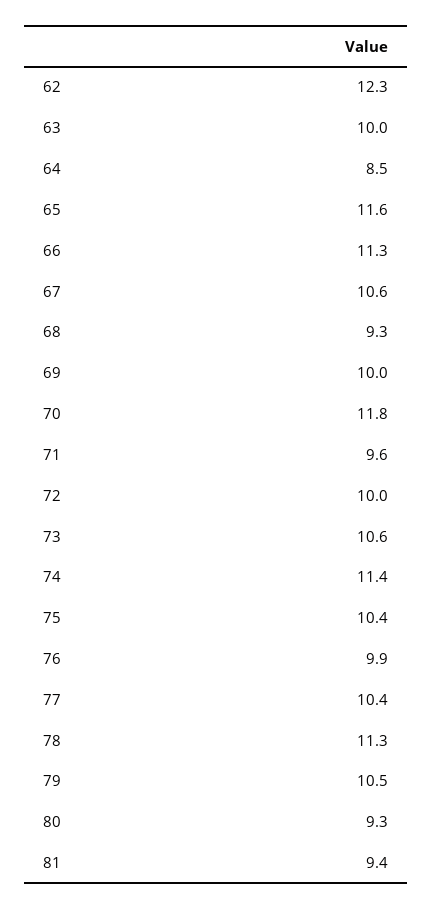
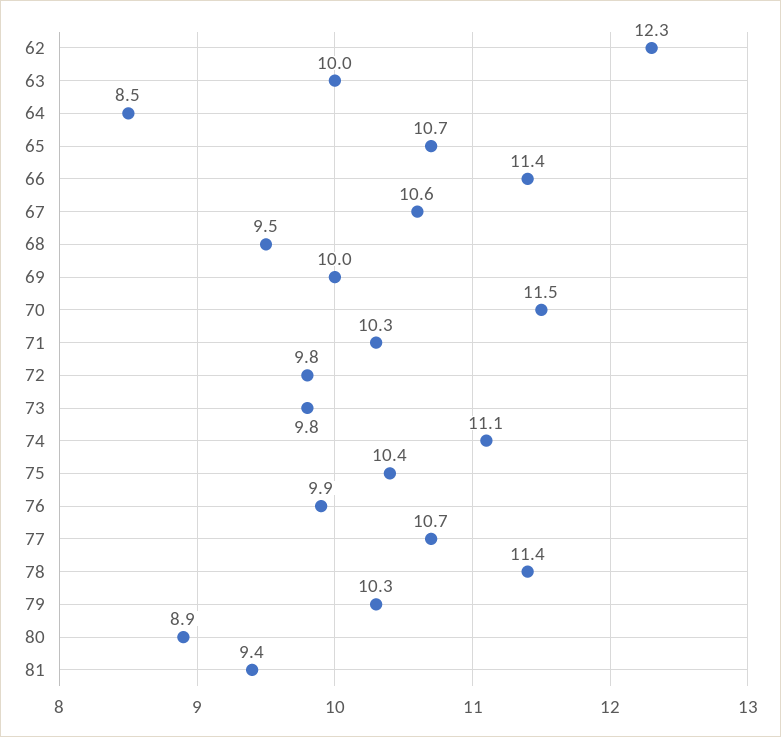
  {
    "62": 12.3,
    "63": 10,
    "64": 8.5,
-   "65": 11.6,
+   "65": 10.7,
-   "66": 11.3,
+   "66": 11.4,
    "67": 10.6,
-   "68": 9.3,
+   "68": 9.5,
    "69": 10,
-   "70": 11.8,
+   "70": 11.5,
-   "71": 9.6,
+   "71": 10.3,
-   "72": 10,
+   "72": 9.8,
-   "73": 10.6,
+   "73": 9.8,
-   "74": 11.4,
+   "74": 11.1,
    "75": 10.4,
    "76": 9.9,
-   "77": 10.4,
+   "77": 10.7,
-   "78": 11.3,
+   "78": 11.4,
-   "79": 10.5,
+   "79": 10.3,
-   "80": 9.3,
+   "80": 8.9,
    "81": 9.4
  }

